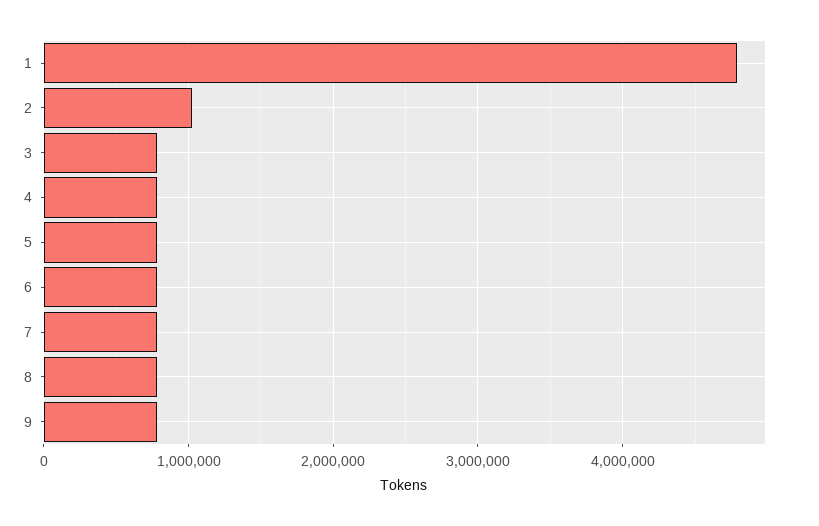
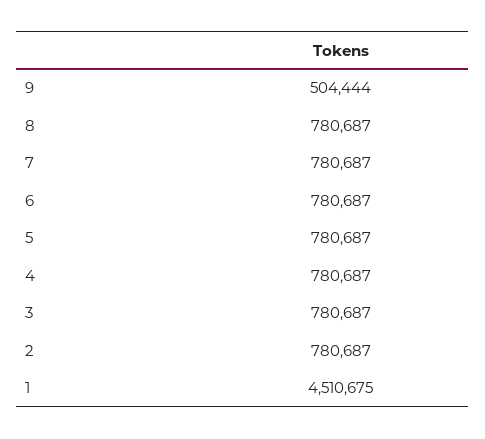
  {
-   "1": 4800000,
+   "1": 4510675,
-   "2": 1000000,
+   "2": 780687,
    "3": 780687,
    "4": 780687,
    "5": 780687,
    "6": 780687,
    "7": 780687,
    "8": 780687,
-   "9": 800000
+   "9": 504444
  }

